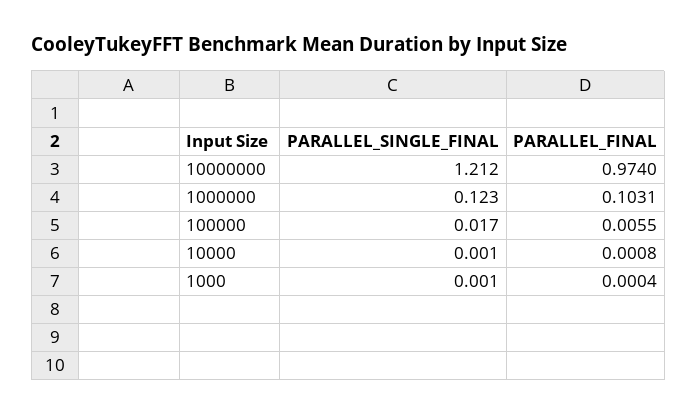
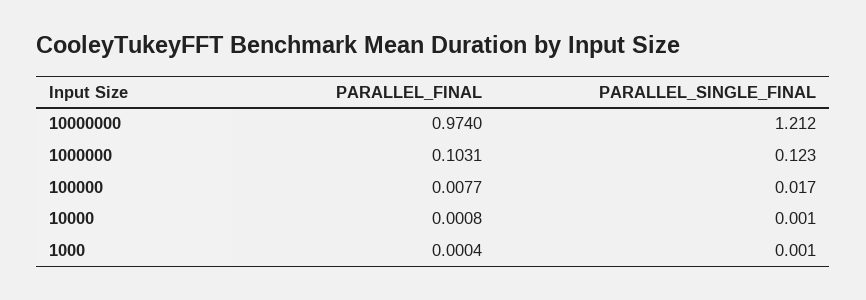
  {
    "PARALLEL_SINGLE_FINAL": {
      "10000000": 1.212,
      "1000000": 0.123,
      "100000": 0.017,
      "10000": 0.001,
      "1000": 0.001
    },
    "PARALLEL_FINAL": {
      "10000000": 0.974,
      "1000000": 0.1031,
-     "100000": 0.0055,
+     "100000": 0.0077,
      "10000": 0.0008,
      "1000": 0.0004
    }
  }

